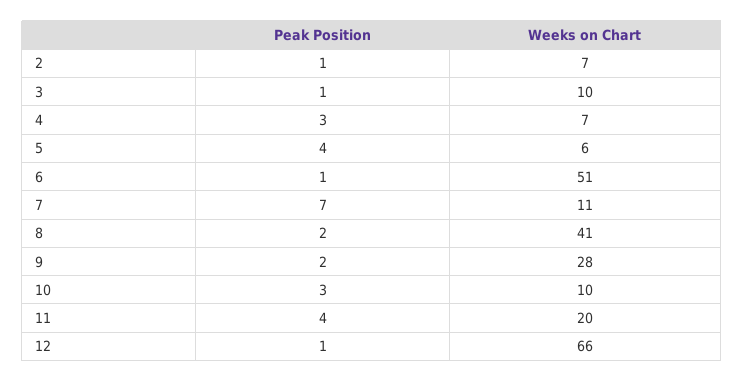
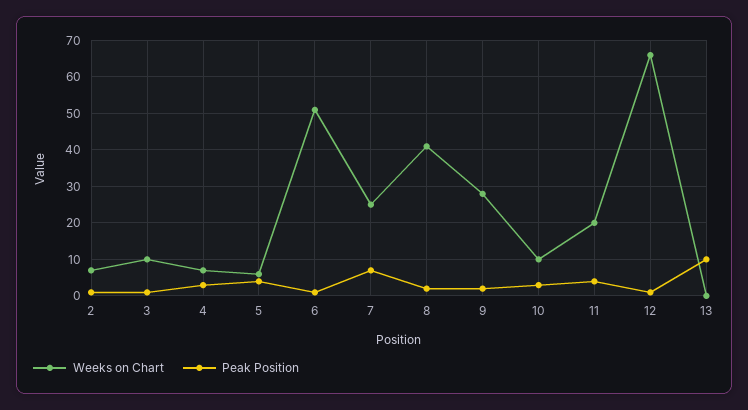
  {
    "Peak Position": {
      "2": 1,
      "3": 1,
      "4": 3,
      "5": 4,
      "6": 1,
      "7": 7,
      "8": 2,
      "9": 2,
      "10": 3,
      "11": 4,
-     "12": 1
+     "12": 1,
+     "13": 10
    },
    "Weeks on Chart": {
      "2": 7,
      "3": 10,
      "4": 7,
      "5": 6,
      "6": 51,
-     "7": 11,
+     "7": 25,
      "8": 41,
      "9": 28,
      "10": 10,
      "11": 20,
-     "12": 66
+     "12": 66,
+     "13": 0
    }
  }

